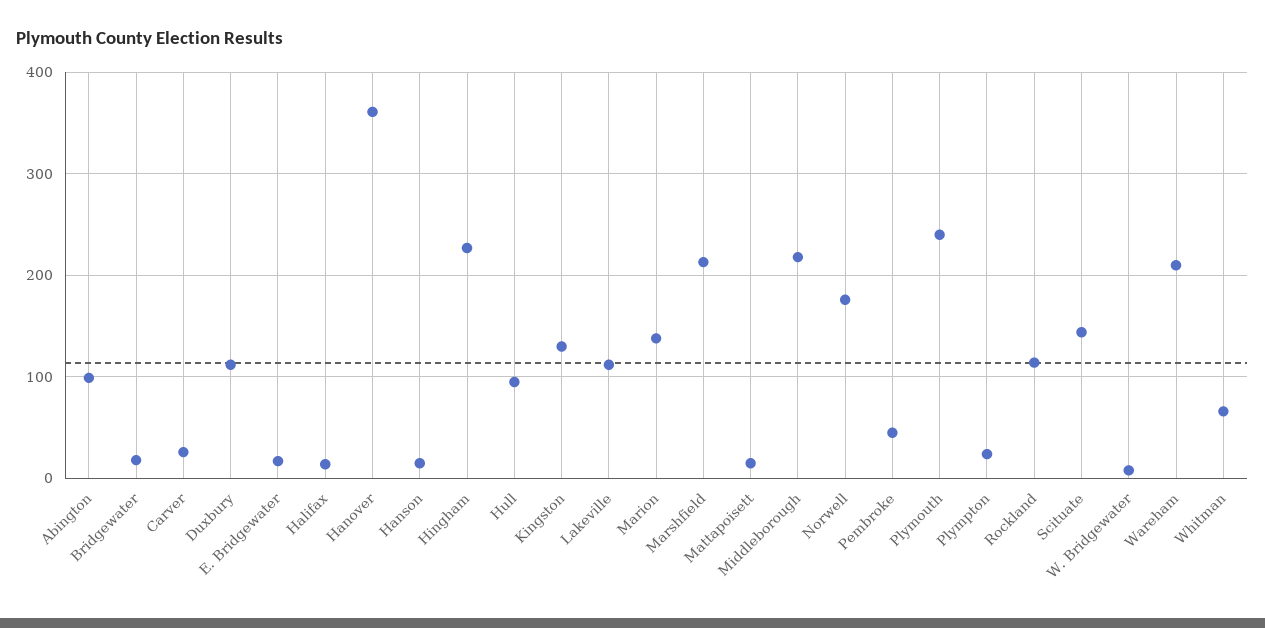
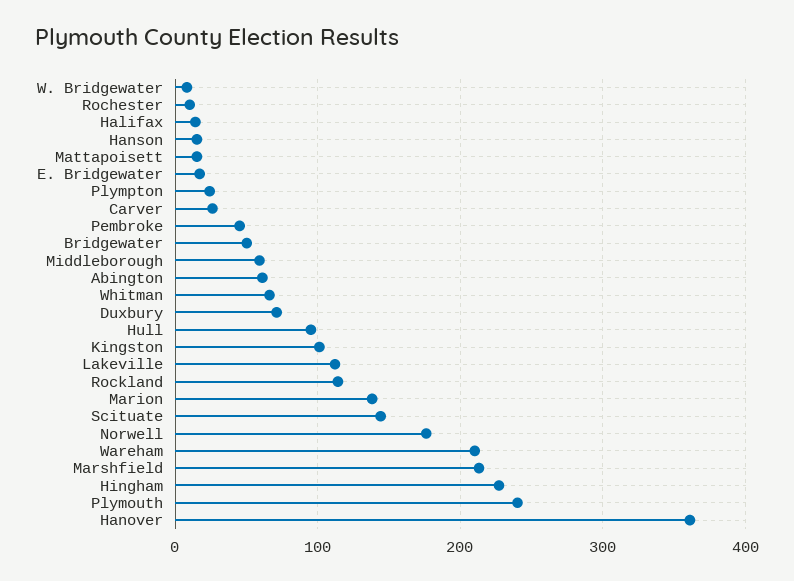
  {
-   "Abington": 100,
+   "Abington": 60,
-   "Bridgewater": 20,
+   "Bridgewater": 50,
    "Carver": 30,
-   "Duxbury": 110,
+   "Duxbury": 70,
    "E. Bridgewater": 20,
    "Halifax": 10,
    "Hanover": 360,
    "Hanson": 20,
    "Hingham": 230,
    "Hull": 100,
-   "Kingston": 130,
+   "Kingston": 100,
    "Lakeville": 110,
    "Marion": 140,
    "Marshfield": 210,
    "Mattapoisett": 20,
-   "Middleborough": 220,
+   "Middleborough": 60,
    "Norwell": 180,
    "Pembroke": 50,
    "Plymouth": 240,
    "Plympton": 20,
    "Rockland": 110,
    "Scituate": 140,
    "W. Bridgewater": 10,
    "Wareham": 210,
-   "Whitman": 70
+   "Whitman": 70,
+   "Rochester": 10
  }

